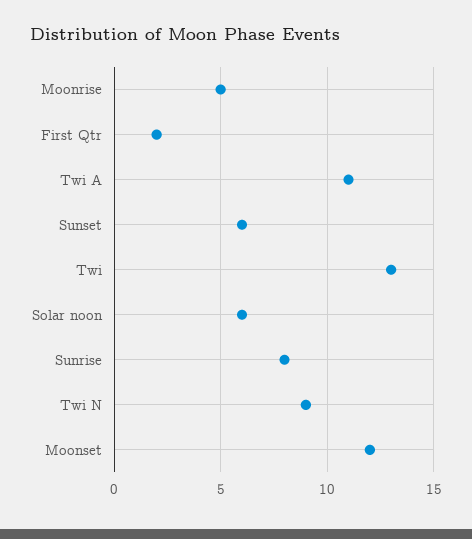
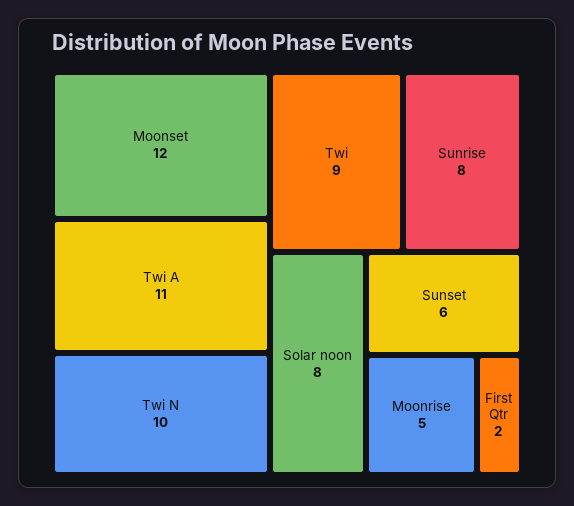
  {
    "Moonrise": 5,
    "First Qtr": 2,
    "Twi A": 11,
    "Sunset": 6,
-   "Twi": 13,
+   "Twi": 9,
-   "Solar noon": 6,
+   "Solar noon": 8,
    "Sunrise": 8,
-   "Twi N": 9,
+   "Twi N": 10,
    "Moonset": 12
  }

